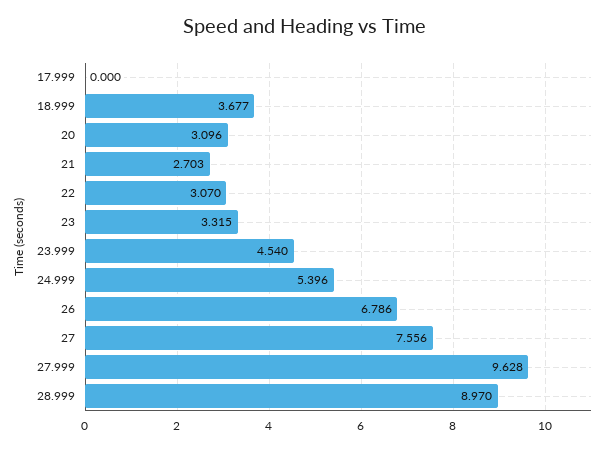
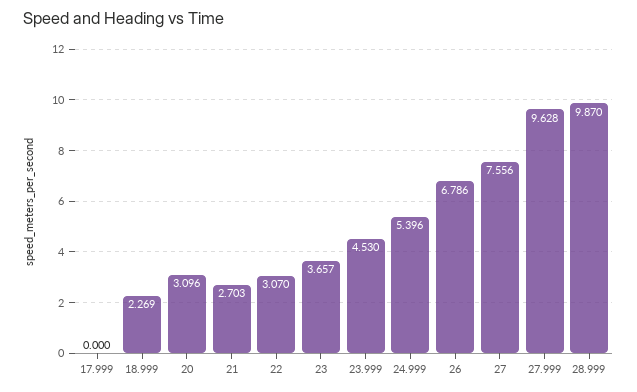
  {
    "17.999": 0,
-   "18.999": 3.677,
+   "18.999": 2.269,
    "20": 3.096,
    "21": 2.703,
    "22": 3.07,
-   "23": 3.315,
+   "23": 3.657,
-   "23.999": 4.54,
+   "23.999": 4.53,
    "24.999": 5.396,
    "26": 6.786,
    "27": 7.556,
    "27.999": 9.628,
-   "28.999": 8.97
+   "28.999": 9.87
  }

